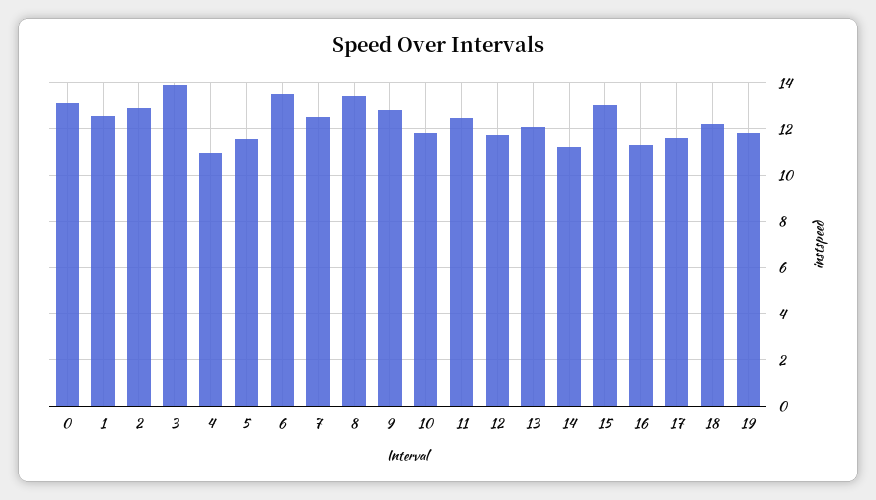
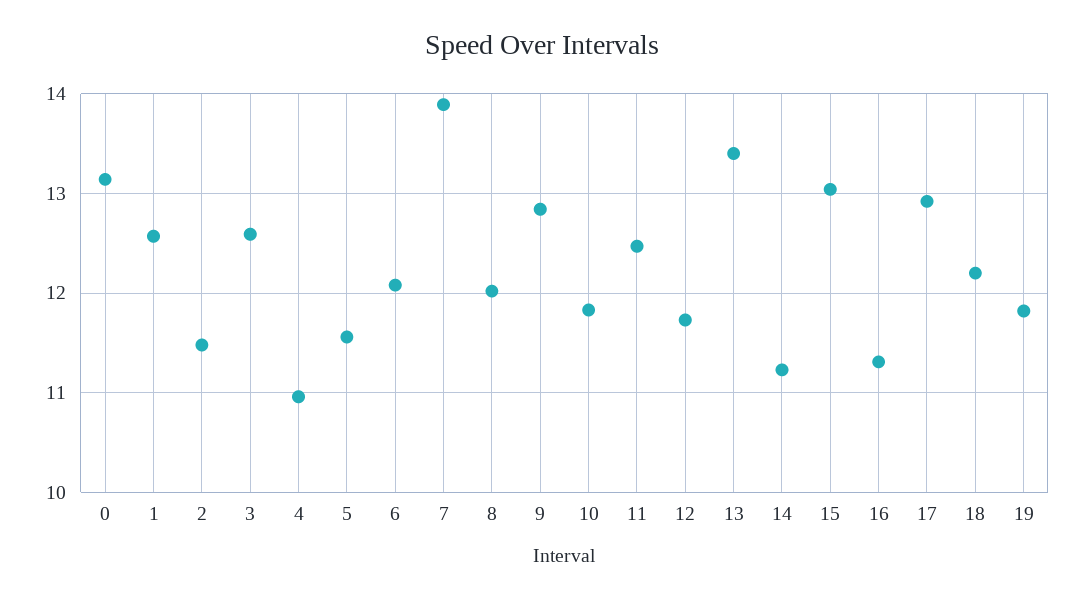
  {
    "0": 13.1,
    "1": 12.6,
-   "2": 13,
+   "2": 11.5,
-   "3": 14,
+   "3": 12.6,
    "4": 11,
    "5": 11.6,
-   "6": 13.5,
+   "6": 12.1,
-   "7": 12.5,
+   "7": 13.9,
-   "8": 13.5,
+   "8": 12,
    "9": 12.8,
    "10": 11.8,
    "11": 12.5,
    "12": 11.7,
-   "13": 12,
+   "13": 13.4,
    "14": 11.2,
    "15": 13,
    "16": 11.3,
-   "17": 11.5,
+   "17": 12.9,
    "18": 12.2,
    "19": 11.8
  }

